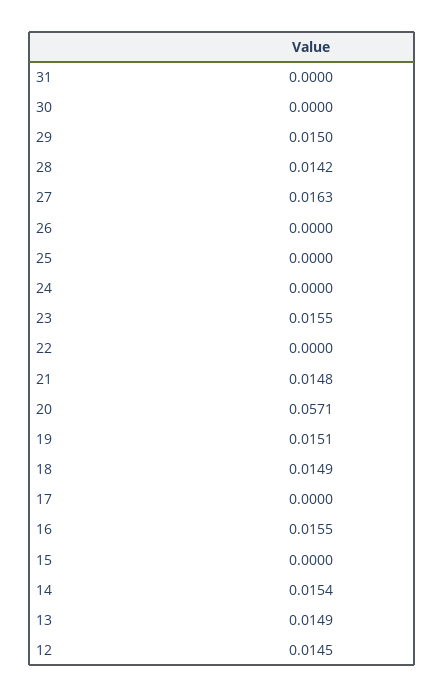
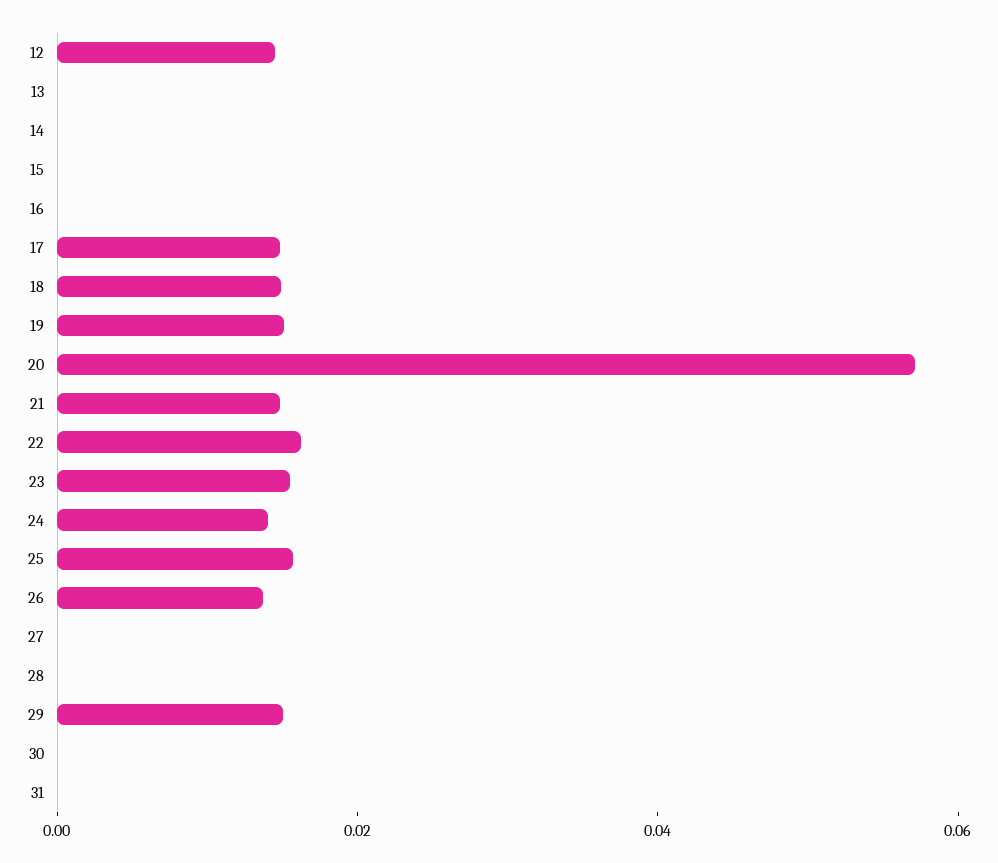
  {
    "31": 0,
    "30": 0,
    "29": 0.015,
-   "28": 0.0142,
+   "28": 0,
-   "27": 0.0163,
+   "27": 0,
-   "26": 0,
+   "26": 0.015,
-   "25": 0,
+   "25": 0.015,
-   "24": 0,
+   "24": 0.015,
    "23": 0.0155,
-   "22": 0,
+   "22": 0.015,
    "21": 0.0148,
    "20": 0.0571,
    "19": 0.0151,
    "18": 0.0149,
-   "17": 0,
+   "17": 0.015,
-   "16": 0.0155,
+   "16": 0,
    "15": 0,
-   "14": 0.0154,
+   "14": 0,
-   "13": 0.0149,
+   "13": 0,
    "12": 0.0145
  }

